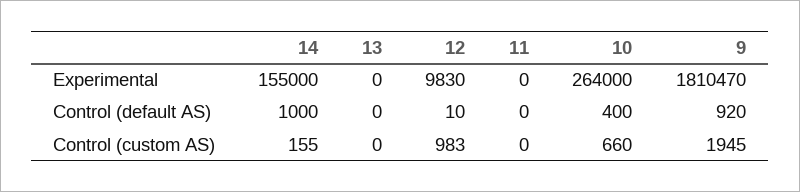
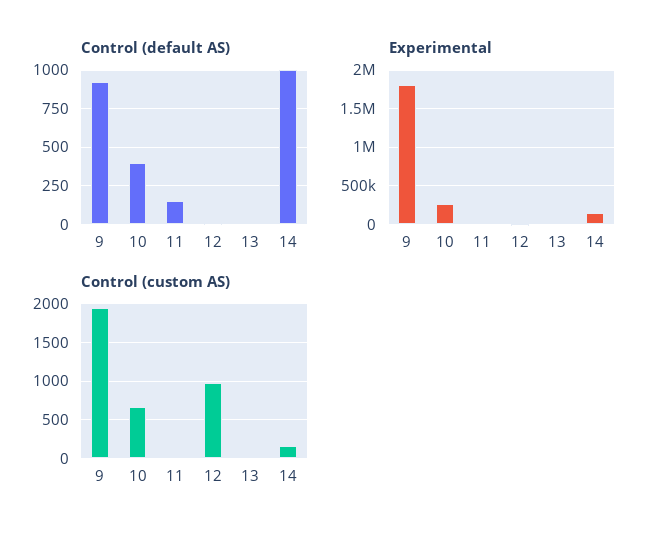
  {
    "Experimental": {
      "14": 155000,
      "13": 0,
      "12": 9830,
      "11": 0,
      "10": 264000,
      "9": 1810470
    },
    "Control (default AS)": {
      "14": 1000,
      "13": 0,
      "12": 10,
-     "11": 0,
+     "11": 150,
      "10": 400,
      "9": 920
    },
    "Control (custom AS)": {
      "14": 155,
      "13": 0,
      "12": 983,
      "11": 0,
      "10": 660,
      "9": 1945
    }
  }

